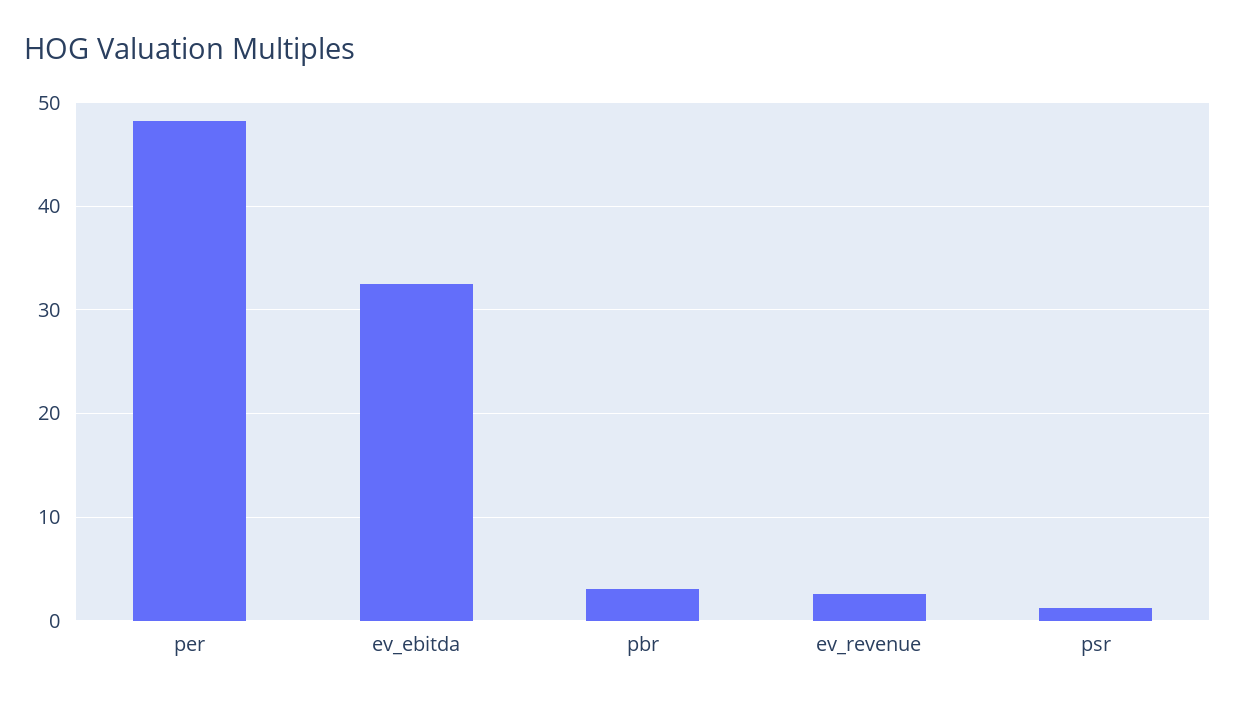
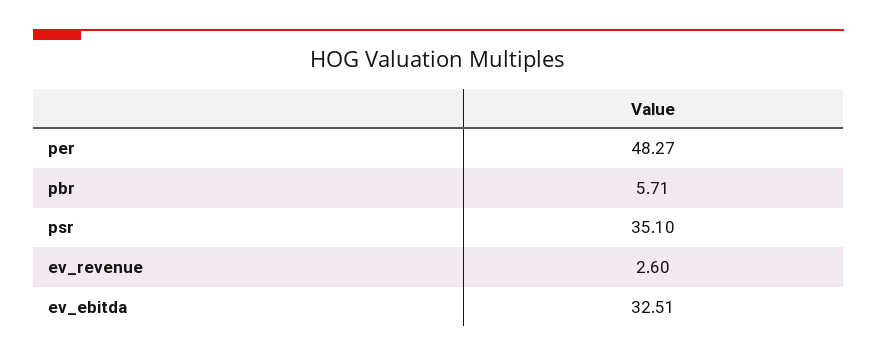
  {
    "per": 48.27,
    "ev_ebitda": 32.51,
-   "pbr": 3,
+   "pbr": 5.71,
    "ev_revenue": 2.6,
-   "psr": 1
+   "psr": 35.1
  }

